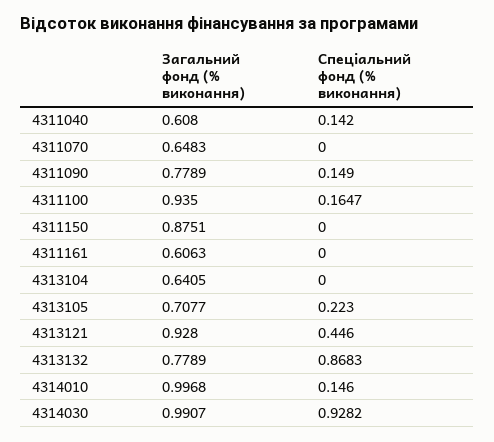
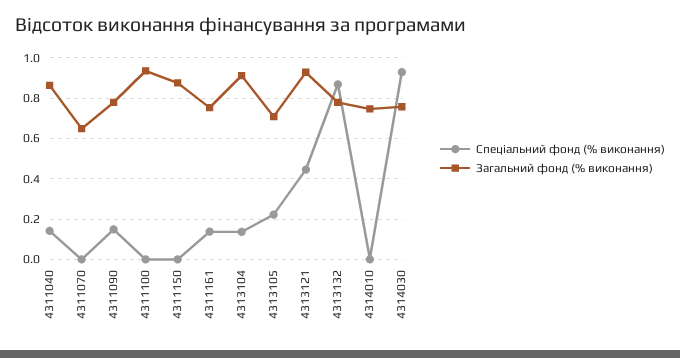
  {
    "Загальний фонд (% виконання)": {
-     "4311040": 0.608,
+     "4311040": 0.85,
      "4311070": 0.6483,
      "4311090": 0.7789,
      "4311100": 0.935,
      "4311150": 0.8751,
-     "4311161": 0.6063,
+     "4311161": 0.75,
-     "4313104": 0.6405,
+     "4313104": 0.9,
      "4313105": 0.7077,
      "4313121": 0.928,
      "4313132": 0.7789,
-     "4314010": 0.9968,
+     "4314010": 0.75,
-     "4314030": 0.9907
+     "4314030": 0.75
    },
    "Спеціальний фонд (% виконання)": {
      "4311040": 0.142,
      "4311070": 0,
      "4311090": 0.149,
-     "4311100": 0.1647,
+     "4311100": 0,
      "4311150": 0,
-     "4311161": 0,
+     "4311161": 0.15,
-     "4313104": 0,
+     "4313104": 0.15,
      "4313105": 0.223,
      "4313121": 0.446,
      "4313132": 0.8683,
-     "4314010": 0.146,
+     "4314010": 0,
      "4314030": 0.9282
    }
  }

